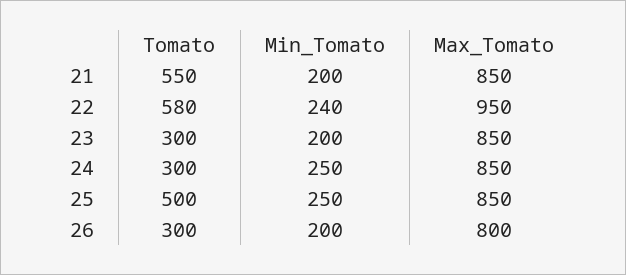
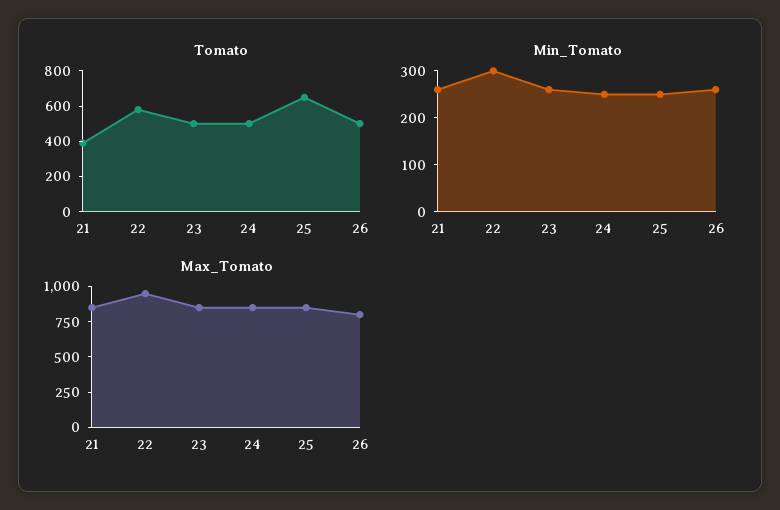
  {
    "Tomato": {
-     "21": 550,
+     "21": 400,
      "22": 580,
-     "23": 300,
+     "23": 500,
-     "24": 300,
+     "24": 500,
-     "25": 500,
+     "25": 650,
-     "26": 300
+     "26": 500
    },
    "Min_Tomato": {
-     "21": 200,
+     "21": 260,
-     "22": 240,
+     "22": 300,
-     "23": 200,
+     "23": 260,
      "24": 250,
      "25": 250,
-     "26": 200
+     "26": 260
    },
    "Max_Tomato": {
      "21": 850,
      "22": 950,
      "23": 850,
      "24": 850,
      "25": 850,
      "26": 800
    }
  }

